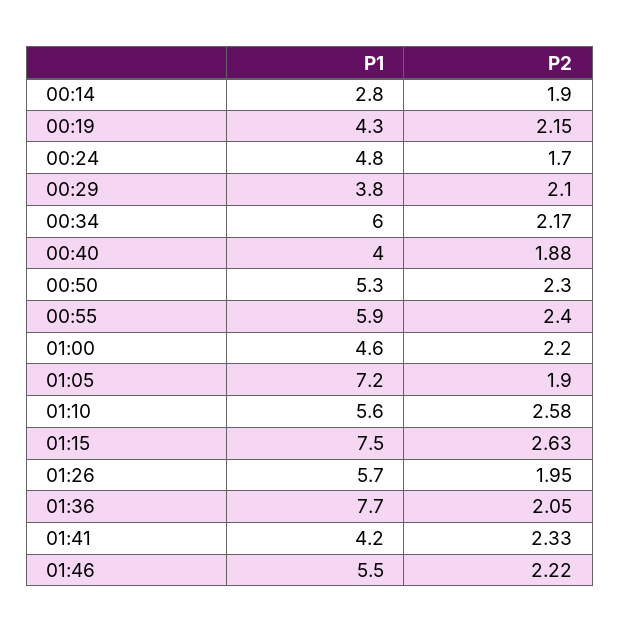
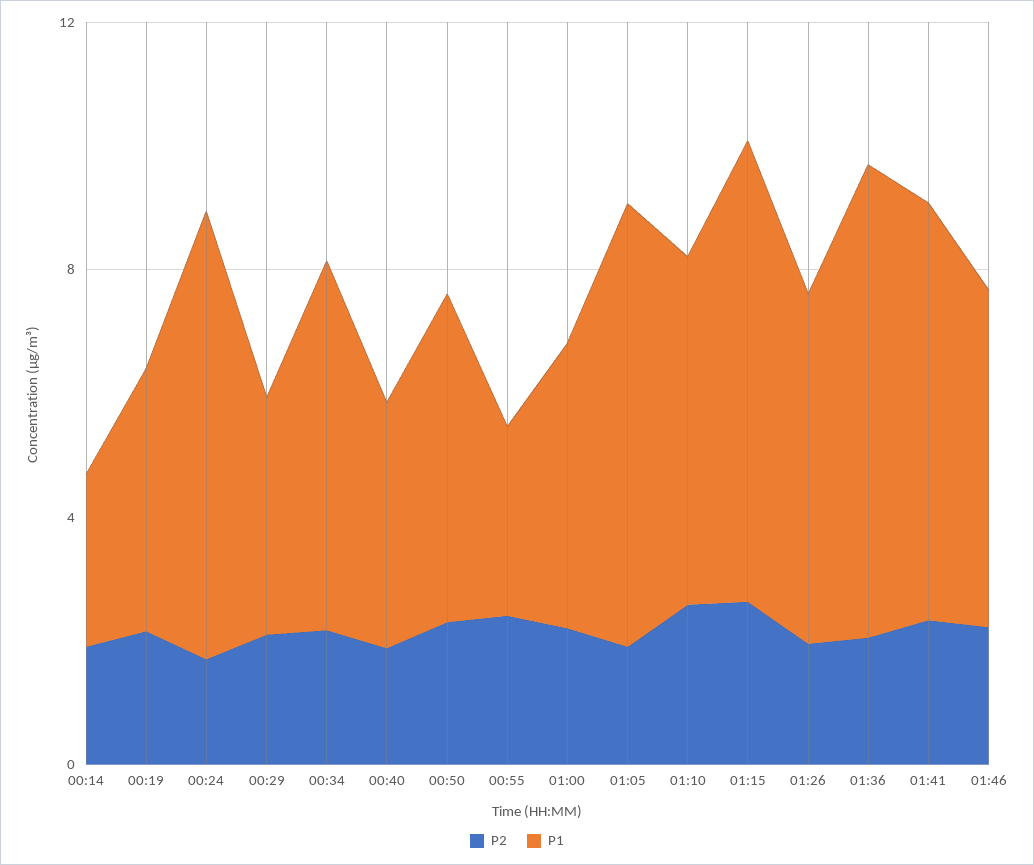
  {
    "P1": {
      "00:14": 2.8,
      "00:19": 4.3,
-     "00:24": 4.8,
+     "00:24": 7,
      "00:29": 3.8,
      "00:34": 6,
      "00:40": 4,
      "00:50": 5.3,
-     "00:55": 5.9,
+     "00:55": 3,
      "01:00": 4.6,
      "01:05": 7.2,
      "01:10": 5.6,
      "01:15": 7.5,
      "01:26": 5.7,
      "01:36": 7.7,
-     "01:41": 4.2,
+     "01:41": 7,
      "01:46": 5.5
    },
    "P2": {
      "00:14": 1.9,
      "00:19": 2.15,
      "00:24": 1.7,
      "00:29": 2.1,
      "00:34": 2.17,
      "00:40": 1.88,
      "00:50": 2.3,
      "00:55": 2.4,
      "01:00": 2.2,
      "01:05": 1.9,
      "01:10": 2.58,
      "01:15": 2.63,
      "01:26": 1.95,
      "01:36": 2.05,
      "01:41": 2.33,
      "01:46": 2.22
    }
  }

